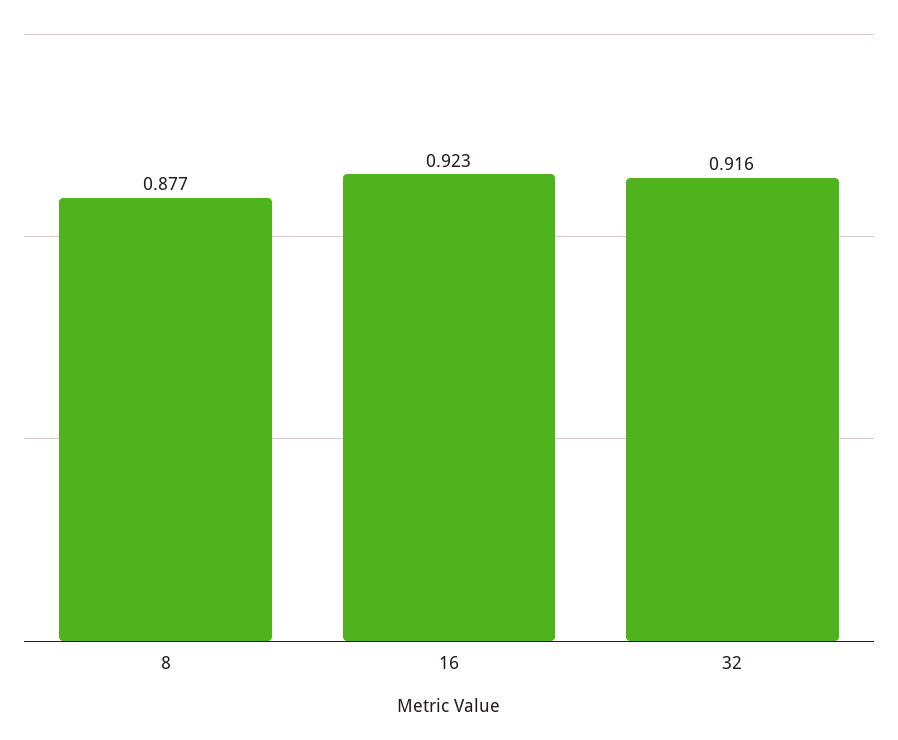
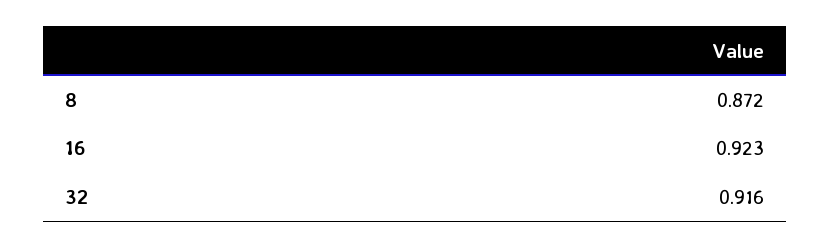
  {
-   "8": 0.877,
+   "8": 0.872,
    "16": 0.923,
    "32": 0.916
  }

